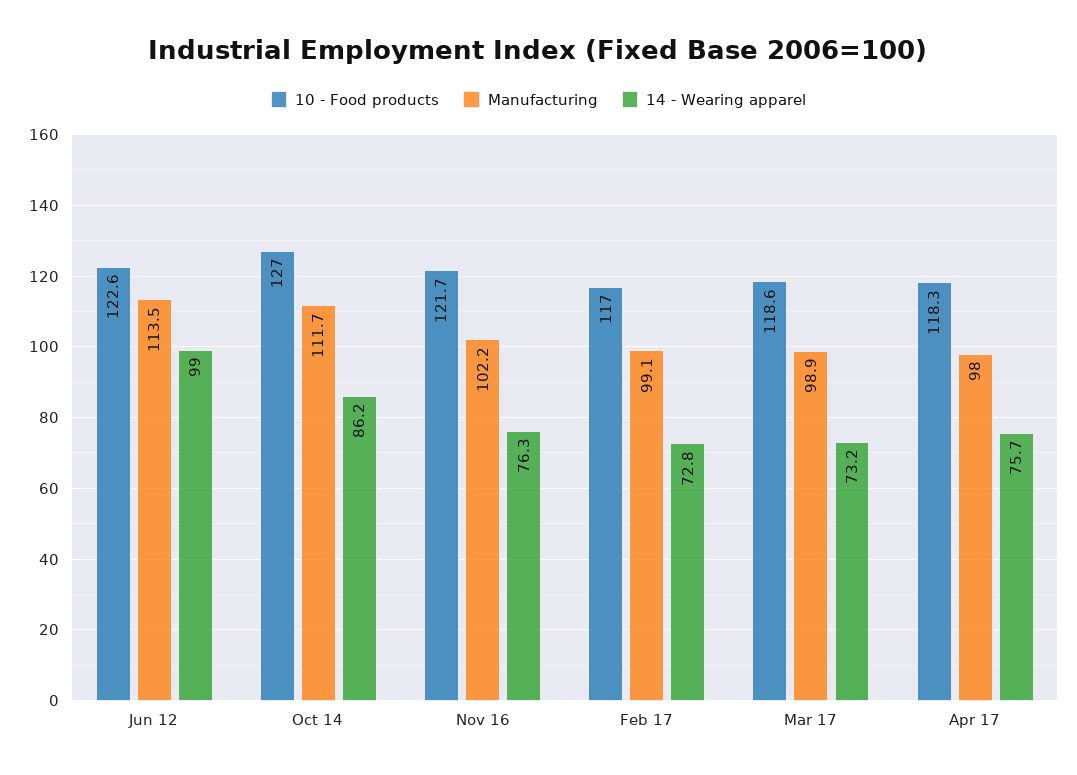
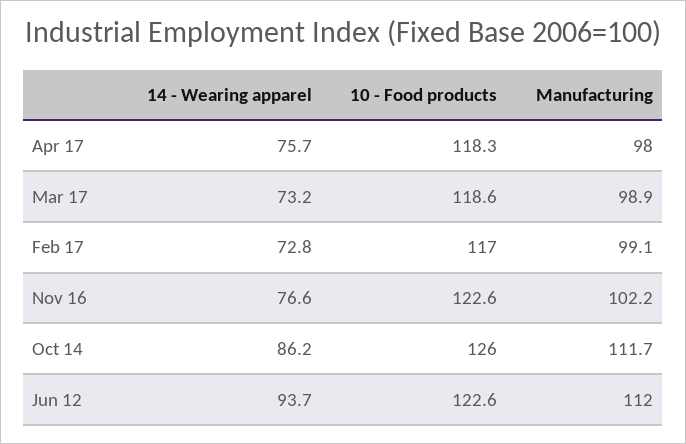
  {
    "10 - Food products": {
      "Jun 12": 122.6,
-     "Oct 14": 127,
+     "Oct 14": 126,
-     "Nov 16": 121.7,
+     "Nov 16": 122.6,
      "Feb 17": 117,
      "Mar 17": 118.6,
      "Apr 17": 118.3
    },
    "Manufacturing": {
-     "Jun 12": 113.5,
+     "Jun 12": 112,
      "Oct 14": 111.7,
      "Nov 16": 102.2,
      "Feb 17": 99.1,
      "Mar 17": 98.9,
      "Apr 17": 98
    },
    "14 - Wearing apparel": {
-     "Jun 12": 99,
+     "Jun 12": 93.7,
      "Oct 14": 86.2,
-     "Nov 16": 76.3,
+     "Nov 16": 76.6,
      "Feb 17": 72.8,
      "Mar 17": 73.2,
      "Apr 17": 75.7
    }
  }

